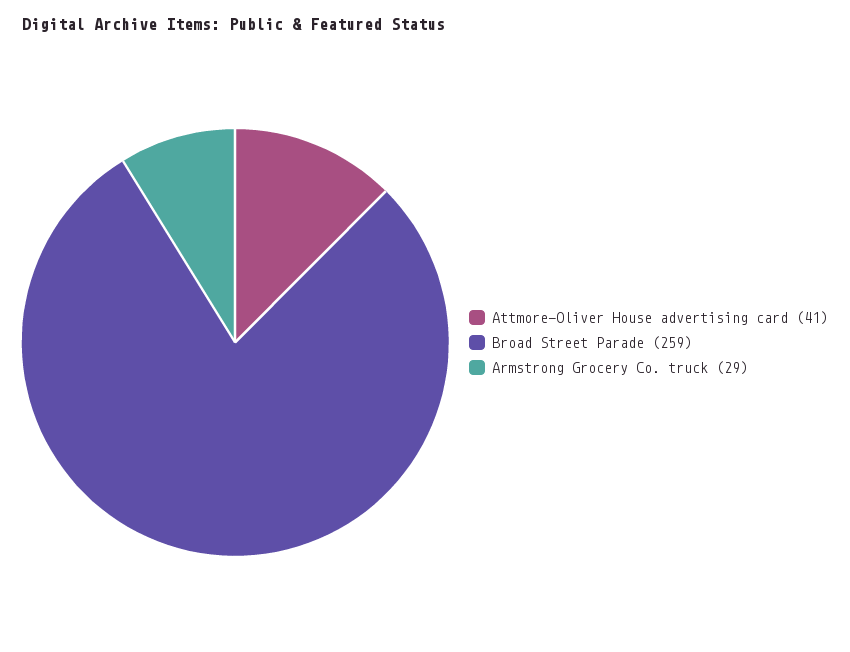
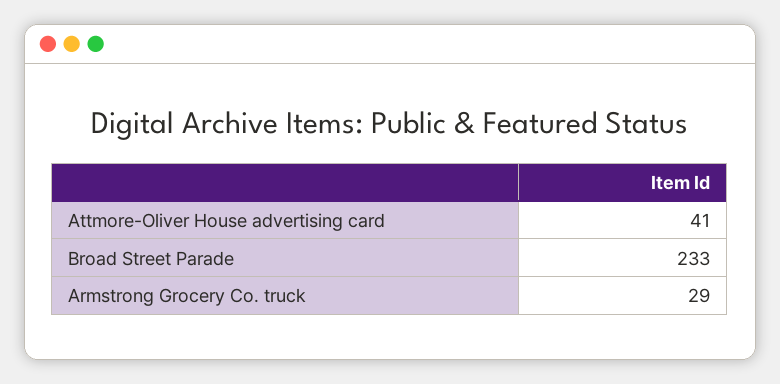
  {
    "Attmore-Oliver House advertising card": 41,
-   "Broad Street Parade": 259,
+   "Broad Street Parade": 233,
    "Armstrong Grocery Co. truck": 29
  }

